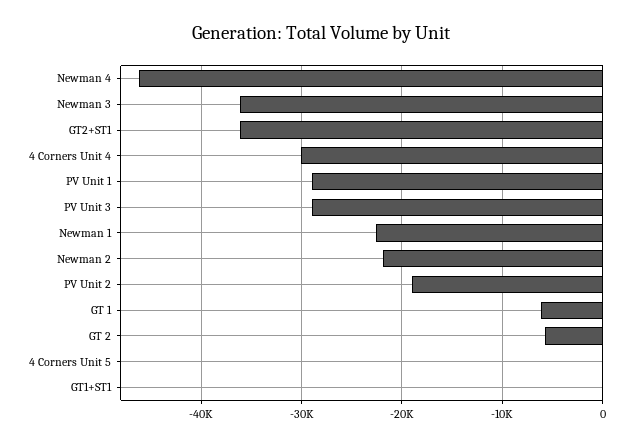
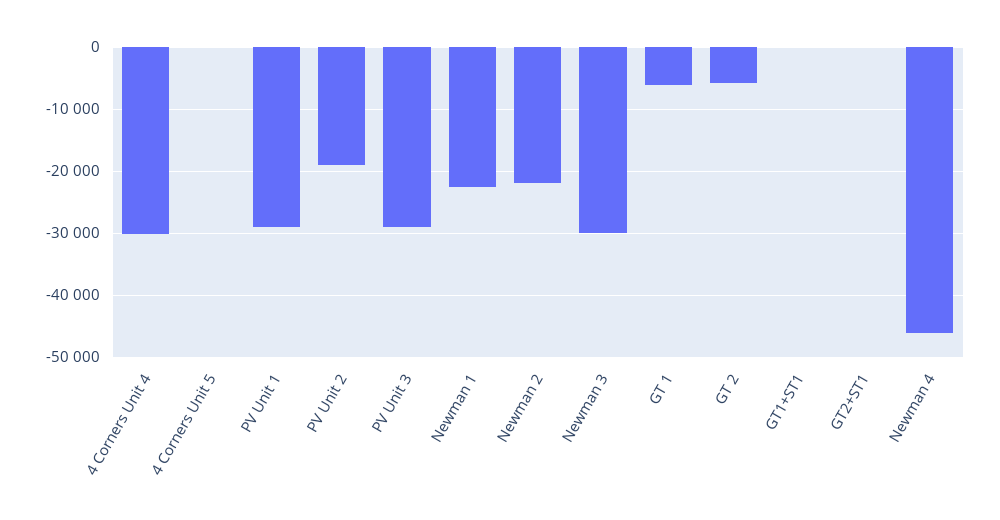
  {
    "Newman 4": -46000,
-   "Newman 3": -36000,
+   "Newman 3": -30000,
-   "GT2+ST1": -36000,
+   "GT2+ST1": 0,
    "4 Corners Unit 4": -30000,
    "PV Unit 1": -29000,
    "PV Unit 3": -29000,
    "Newman 1": -23000,
    "Newman 2": -22000,
    "PV Unit 2": -19000,
    "GT 1": -6000,
    "GT 2": -6000,
    "4 Corners Unit 5": 0,
    "GT1+ST1": 0
  }

